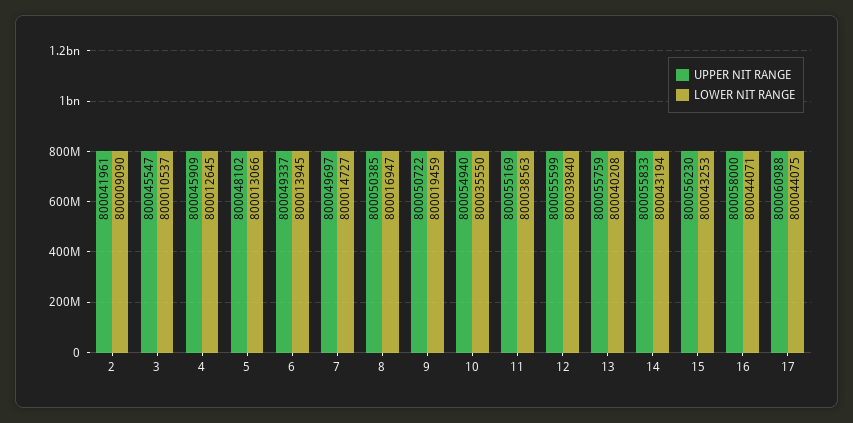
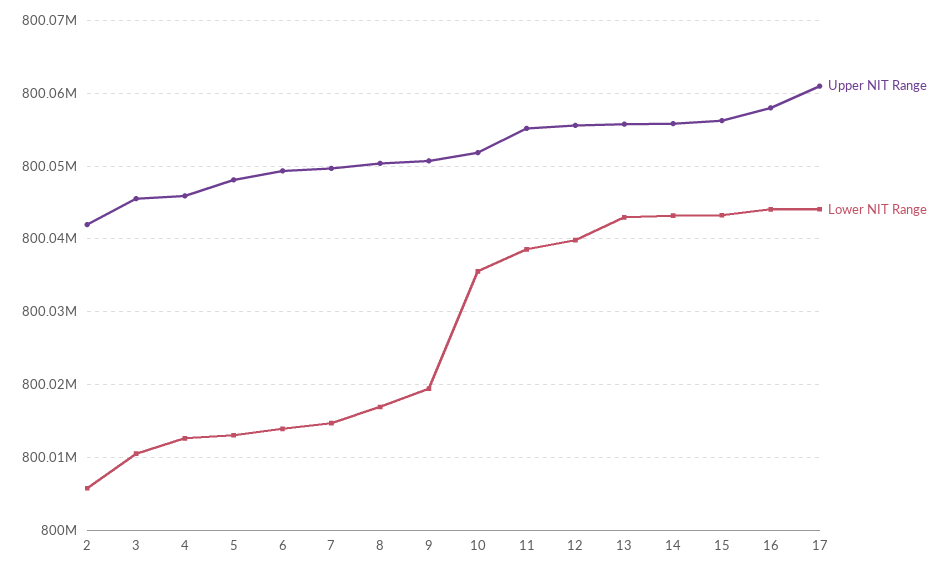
  {
    "UPPER NIT RANGE": {
      "2": 800041961,
      "3": 800045547,
      "4": 800045909,
      "5": 800048102,
      "6": 800049337,
      "7": 800049697,
      "8": 800050385,
      "9": 800050722,
-     "10": 800054940,
+     "10": 800052000,
      "11": 800055169,
      "12": 800055599,
      "13": 800055759,
      "14": 800055833,
      "15": 800056230,
      "16": 800058000,
      "17": 800060988
    },
    "LOWER NIT RANGE": {
-     "2": 800009090,
+     "2": 800006000,
      "3": 800010537,
      "4": 800012645,
      "5": 800013066,
      "6": 800013945,
      "7": 800014727,
      "8": 800016947,
      "9": 800019459,
      "10": 800035550,
      "11": 800038563,
      "12": 800039840,
-     "13": 800040208,
+     "13": 800043000,
      "14": 800043194,
      "15": 800043253,
      "16": 800044071,
      "17": 800044075
    }
  }

